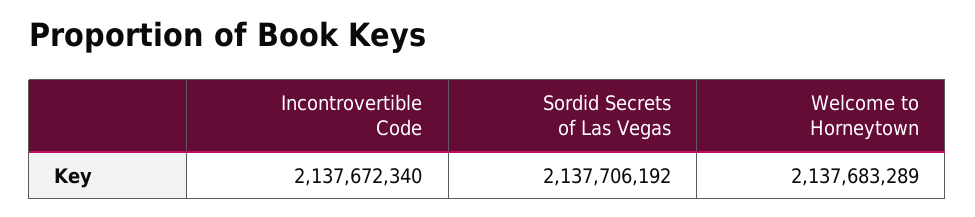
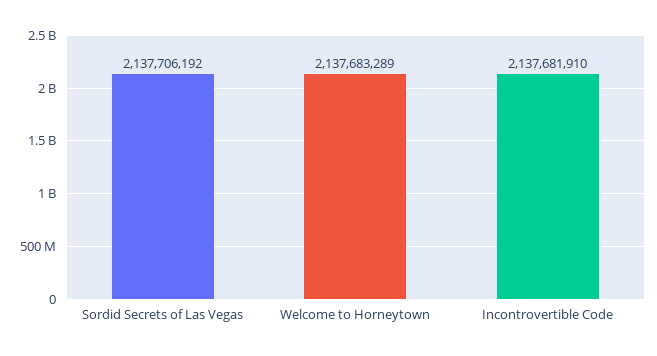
  {
-   "Incontrovertible Code": 2137672340,
+   "Incontrovertible Code": 2137681910,
    "Sordid Secrets of Las Vegas": 2137706192,
    "Welcome to Horneytown": 2137683289
  }

